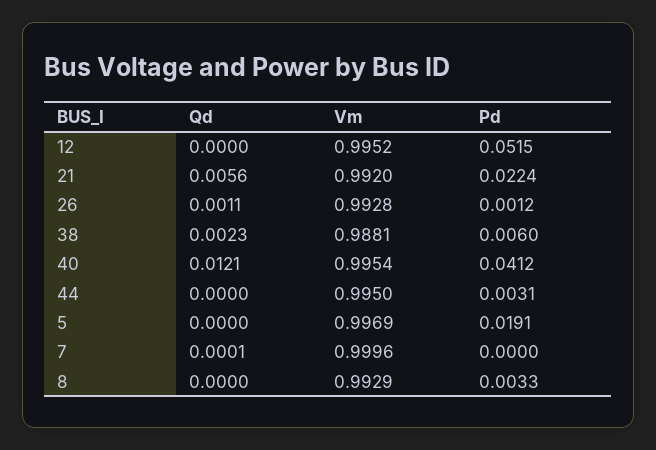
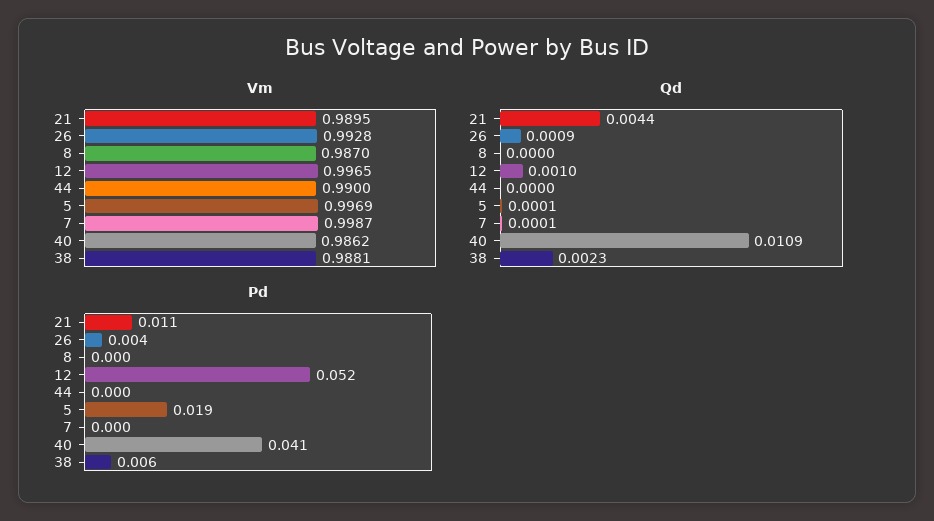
  {
    "Qd": {
-     "12": 0,
+     "12": 0.001,
-     "21": 0.0056,
+     "21": 0.0044,
-     "26": 0.0011,
+     "26": 0.0009,
      "38": 0.0023,
-     "40": 0.0121,
+     "40": 0.0109,
      "44": 0,
-     "5": 0,
+     "5": 0.0001,
      "7": 0.0001,
      "8": 0
    },
    "Vm": {
-     "12": 0.9952,
+     "12": 0.9965,
-     "21": 0.992,
+     "21": 0.9895,
      "26": 0.9928,
      "38": 0.9881,
-     "40": 0.9954,
+     "40": 0.9862,
-     "44": 0.995,
+     "44": 0.99,
      "5": 0.9969,
-     "7": 0.9996,
+     "7": 0.9987,
-     "8": 0.9929
+     "8": 0.987
    },
    "Pd": {
      "12": 0.0515,
-     "21": 0.0224,
+     "21": 0.011,
-     "26": 0.0012,
+     "26": 0.004,
      "38": 0.006,
      "40": 0.0412,
-     "44": 0.0031,
+     "44": 0,
      "5": 0.0191,
      "7": 0,
-     "8": 0.0033
+     "8": 0
    }
  }

